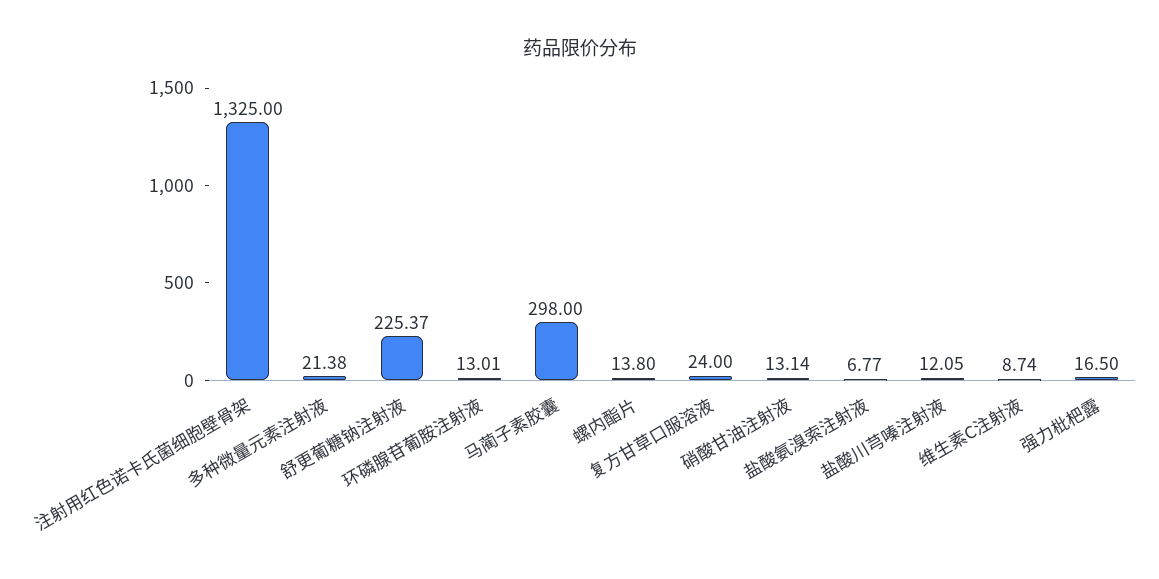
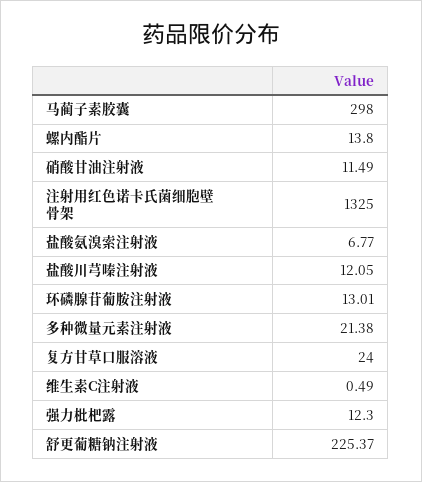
  {
    "注射用红色诺卡氏菌细胞壁骨架": 1325,
    "多种微量元素注射液": 21.38,
    "舒更葡糖钠注射液": 225.37,
    "环磷腺苷葡胺注射液": 13.01,
    "马蔺子素胶囊": 298,
    "螺内酯片": 13.8,
    "复方甘草口服溶液": 24,
-   "硝酸甘油注射液": 13.14,
+   "硝酸甘油注射液": 11.49,
    "盐酸氨溴索注射液": 6.77,
    "盐酸川芎嗪注射液": 12.05,
-   "维生素C注射液": 8.74,
+   "维生素C注射液": 0.49,
-   "强力枇杷露": 16.5
+   "强力枇杷露": 12.3
  }

